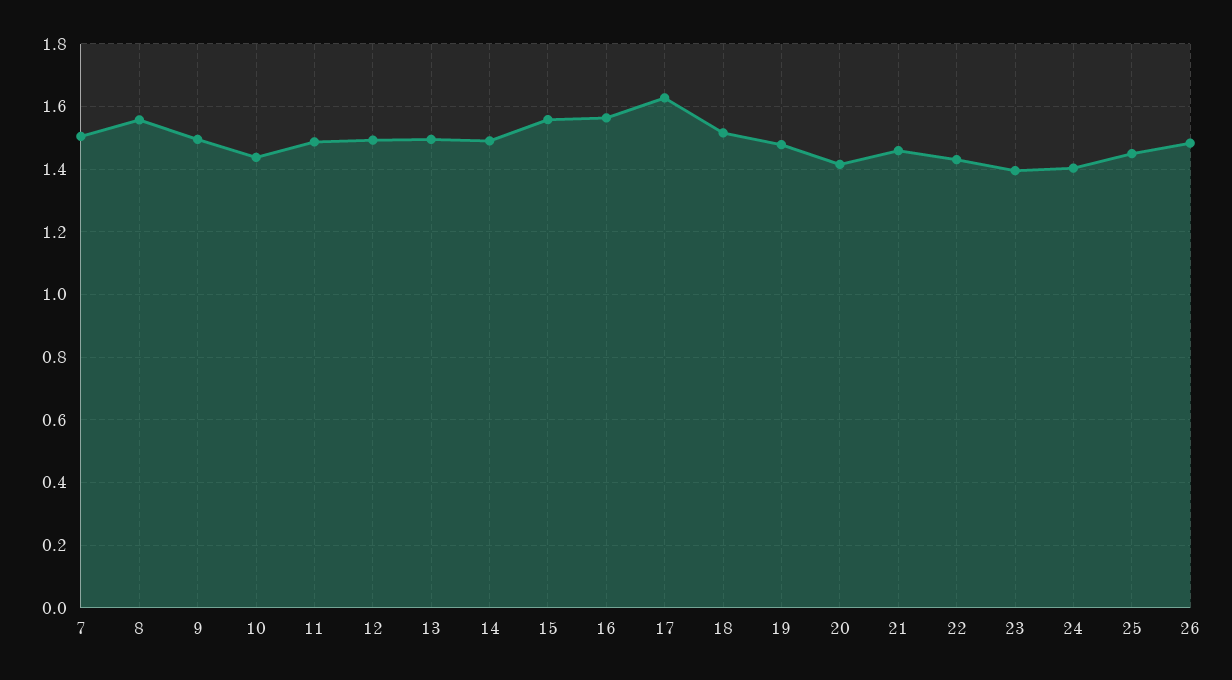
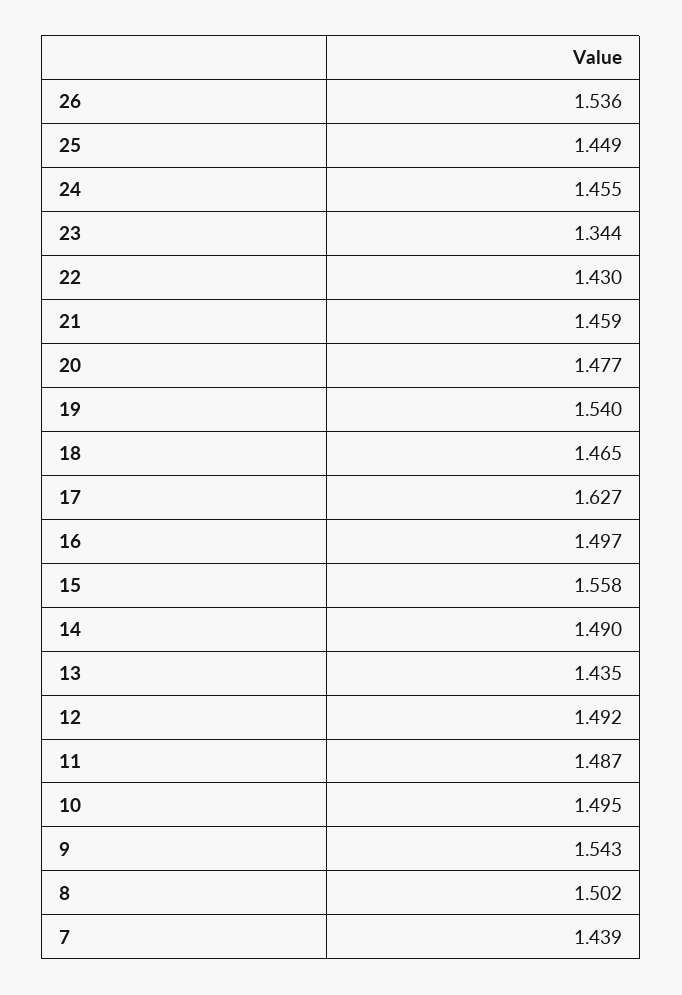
  {
-   "7": 1.5,
+   "7": 1.439,
-   "8": 1.56,
+   "8": 1.502,
-   "9": 1.5,
+   "9": 1.543,
-   "10": 1.44,
+   "10": 1.495,
    "11": 1.487,
    "12": 1.492,
-   "13": 1.5,
+   "13": 1.435,
    "14": 1.49,
    "15": 1.558,
-   "16": 1.56,
+   "16": 1.497,
    "17": 1.627,
-   "18": 1.52,
+   "18": 1.465,
-   "19": 1.48,
+   "19": 1.54,
-   "20": 1.42,
+   "20": 1.477,
    "21": 1.459,
    "22": 1.43,
-   "23": 1.4,
+   "23": 1.344,
-   "24": 1.4,
+   "24": 1.455,
    "25": 1.449,
-   "26": 1.48
+   "26": 1.536
  }

